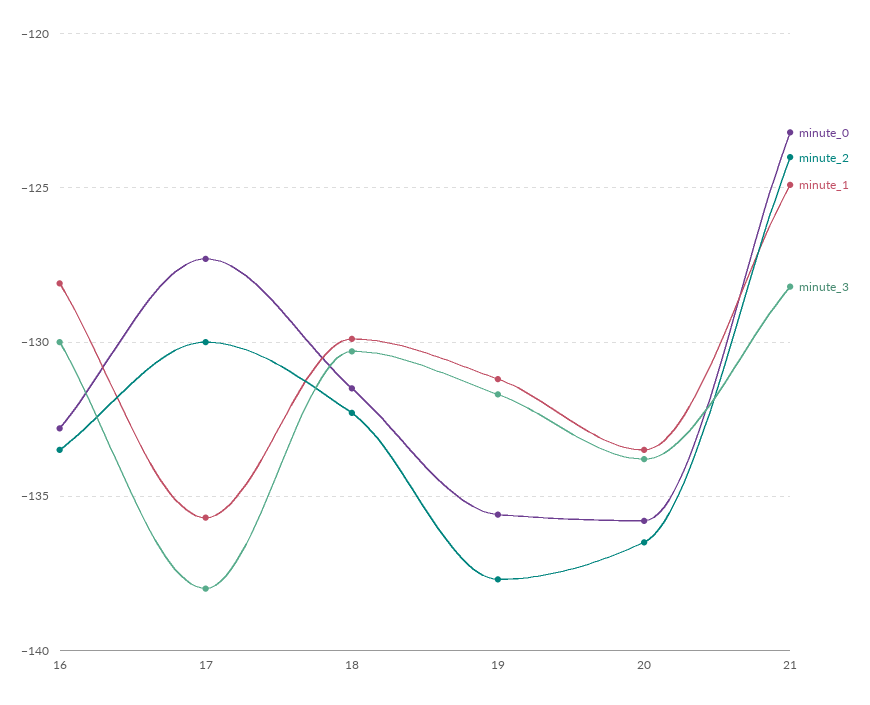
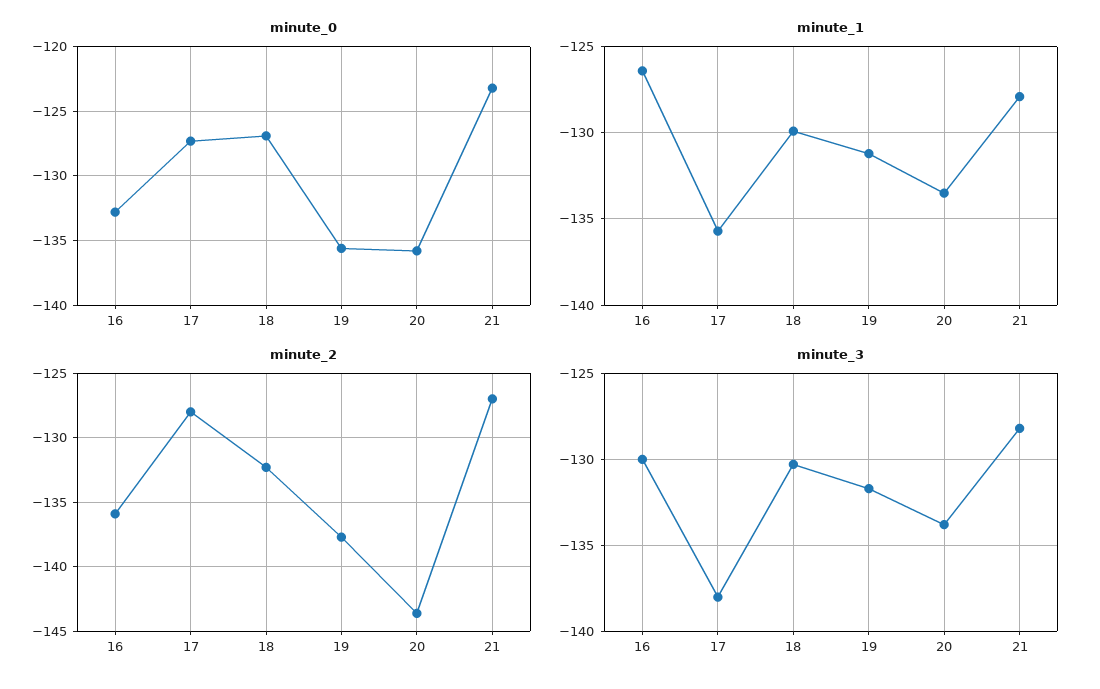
  {
    "minute_0": {
      "16": -133,
      "17": -127.5,
-     "18": -131.5,
+     "18": -127,
      "19": -135.5,
      "20": -136,
      "21": -123
    },
    "minute_2": {
-     "16": -133.5,
+     "16": -136,
-     "17": -130,
+     "17": -128,
      "18": -132.5,
      "19": -137.5,
-     "20": -136.5,
+     "20": -143.5,
-     "21": -124
+     "21": -127
    },
    "minute_1": {
-     "16": -128,
+     "16": -126.5,
      "17": -135.5,
      "18": -130,
      "19": -131,
      "20": -133.5,
-     "21": -125
+     "21": -128
    },
    "minute_3": {
      "16": -130,
      "17": -138,
      "18": -130.5,
      "19": -131.5,
      "20": -134,
      "21": -128
    }
  }

